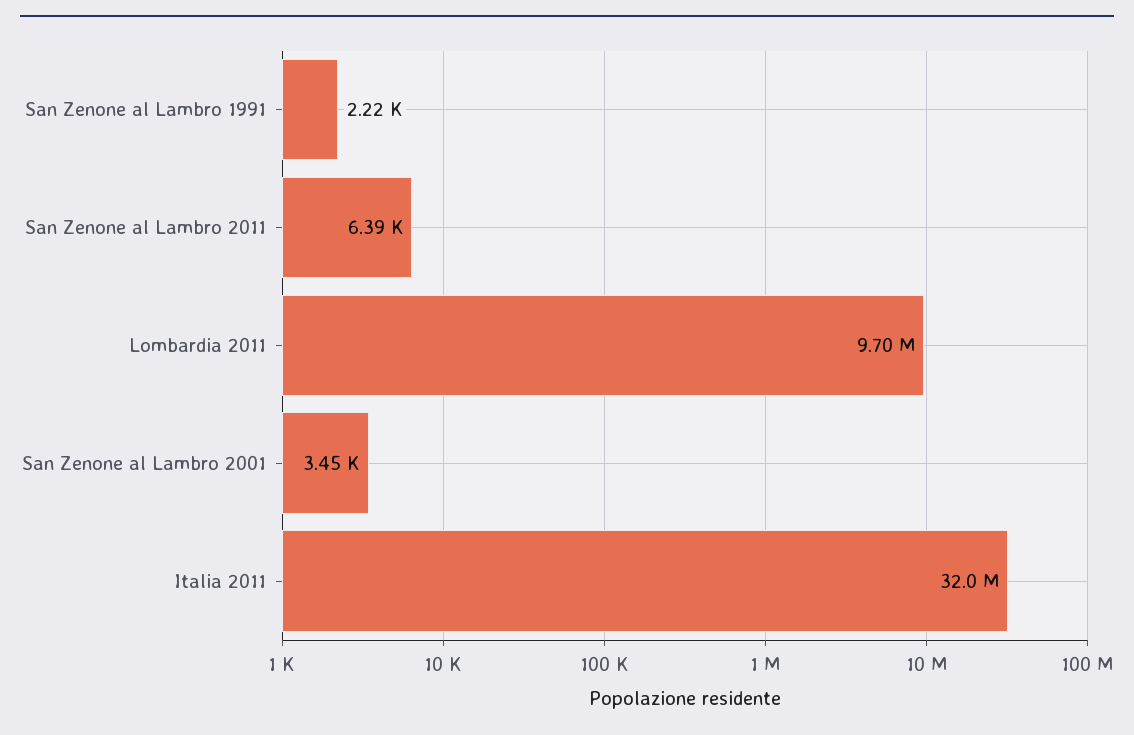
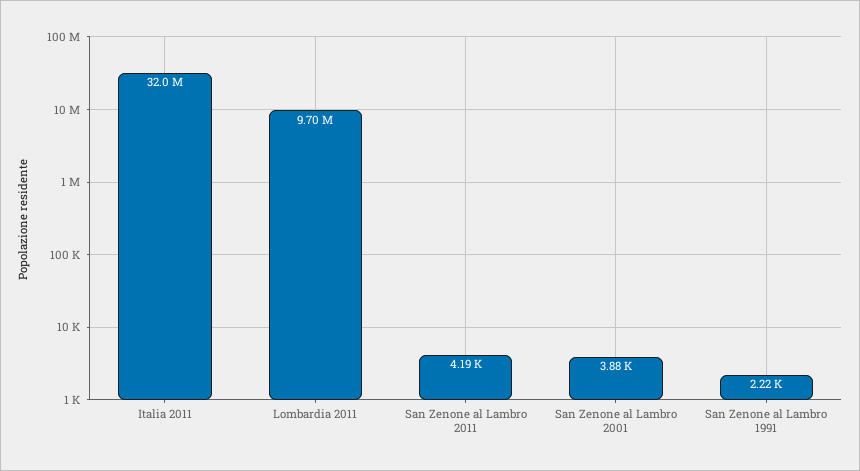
  {
    "San Zenone al Lambro 1991": 2220,
-   "San Zenone al Lambro 2011": 6390,
+   "San Zenone al Lambro 2011": 4190,
    "Lombardia 2011": 9700000,
-   "San Zenone al Lambro 2001": 3450,
+   "San Zenone al Lambro 2001": 3880,
    "Italia 2011": 32000000
  }

